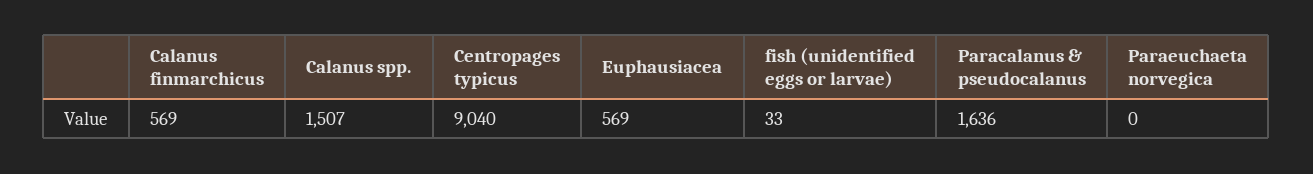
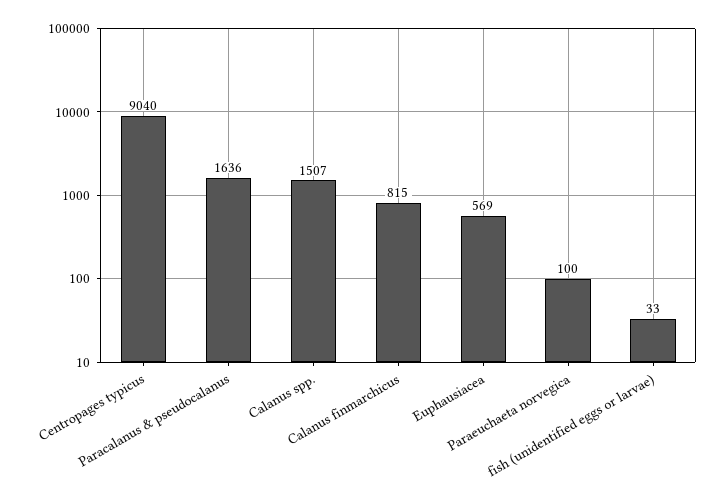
  {
-   "Calanus finmarchicus": 569,
+   "Calanus finmarchicus": 815,
    "Calanus spp.": 1507,
    "Centropages typicus": 9040,
    "Euphausiacea": 569,
    "fish (unidentified eggs or larvae)": 33,
    "Paracalanus & pseudocalanus": 1636,
-   "Paraeuchaeta norvegica": 0
+   "Paraeuchaeta norvegica": 100
  }

